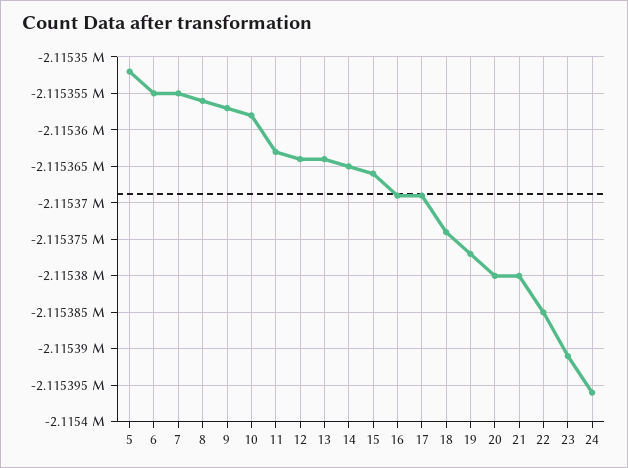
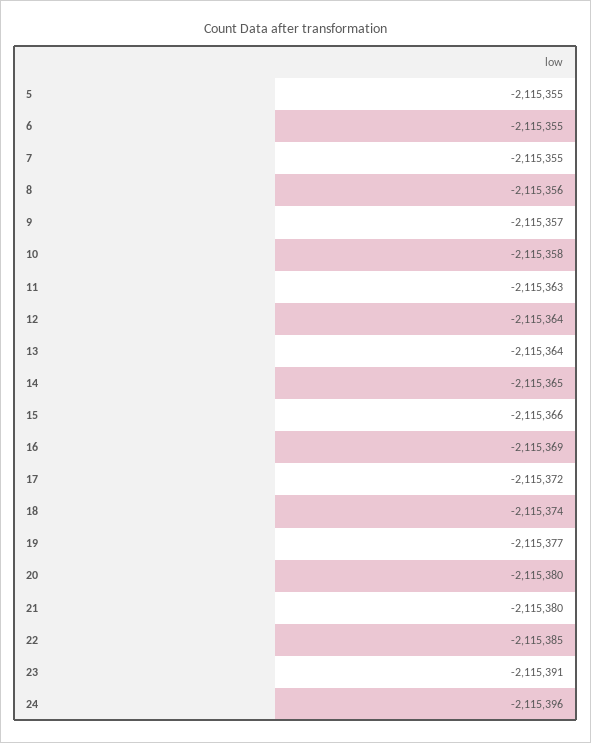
  {
-   "5": -2115352,
+   "5": -2115355,
    "6": -2115355,
    "7": -2115355,
    "8": -2115356,
    "9": -2115357,
    "10": -2115358,
    "11": -2115363,
    "12": -2115364,
    "13": -2115364,
    "14": -2115365,
    "15": -2115366,
    "16": -2115369,
-   "17": -2115369,
+   "17": -2115372,
    "18": -2115374,
    "19": -2115377,
    "20": -2115380,
    "21": -2115380,
    "22": -2115385,
    "23": -2115391,
    "24": -2115396
  }

